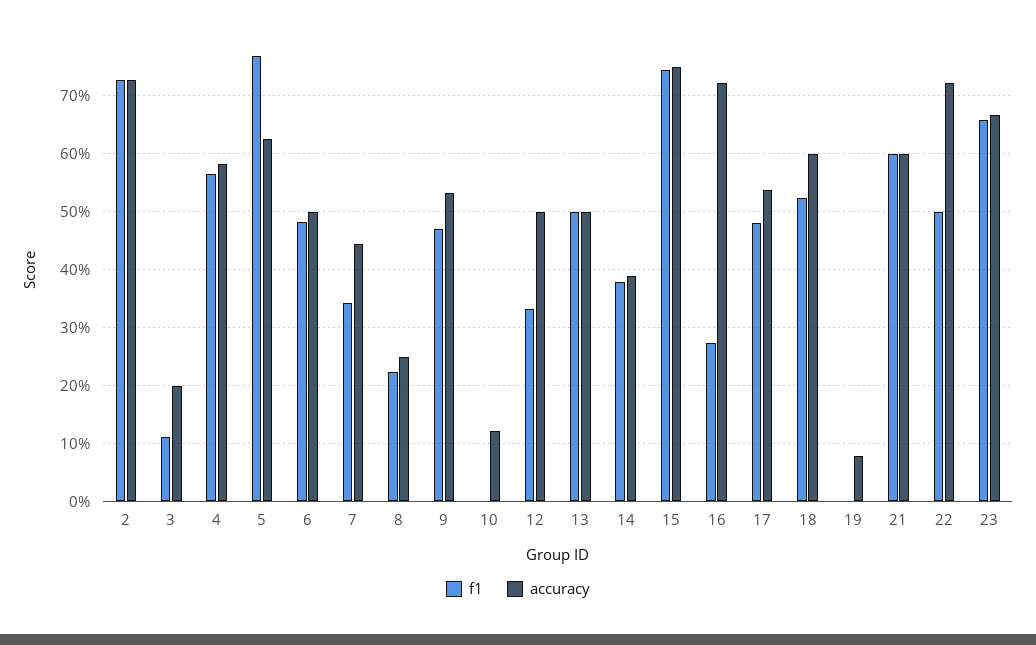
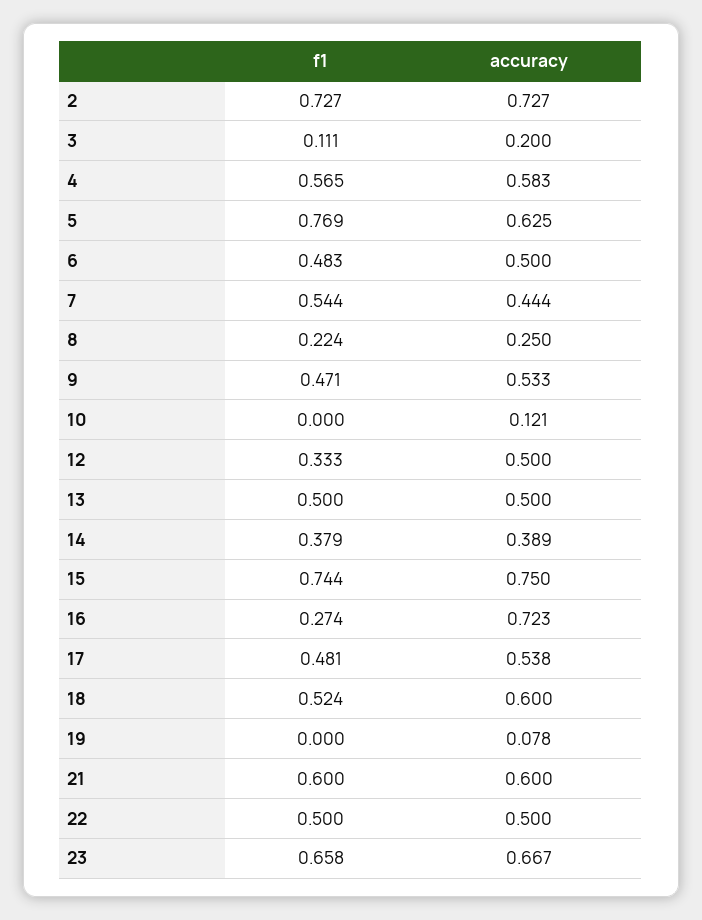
  {
    "f1": {
      "2": 0.727,
      "3": 0.111,
      "4": 0.565,
      "5": 0.769,
      "6": 0.483,
-     "7": 0.34,
+     "7": 0.544,
      "8": 0.224,
      "9": 0.471,
      "10": 0,
      "12": 0.333,
      "13": 0.5,
      "14": 0.379,
      "15": 0.744,
      "16": 0.274,
      "17": 0.481,
      "18": 0.524,
      "19": 0,
      "21": 0.6,
      "22": 0.5,
      "23": 0.658
    },
    "accuracy": {
      "2": 0.727,
      "3": 0.2,
      "4": 0.583,
      "5": 0.625,
      "6": 0.5,
      "7": 0.444,
      "8": 0.25,
      "9": 0.533,
      "10": 0.121,
      "12": 0.5,
      "13": 0.5,
      "14": 0.389,
      "15": 0.75,
      "16": 0.723,
      "17": 0.538,
      "18": 0.6,
      "19": 0.078,
      "21": 0.6,
-     "22": 0.72,
+     "22": 0.5,
      "23": 0.667
    }
  }

